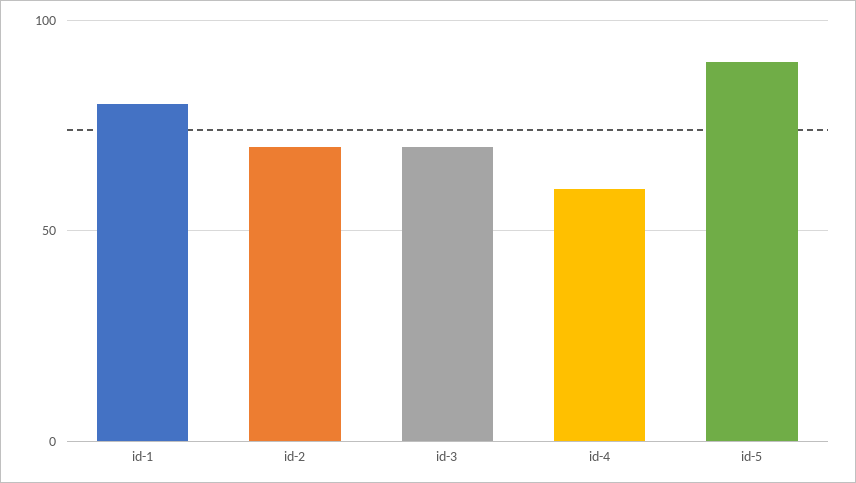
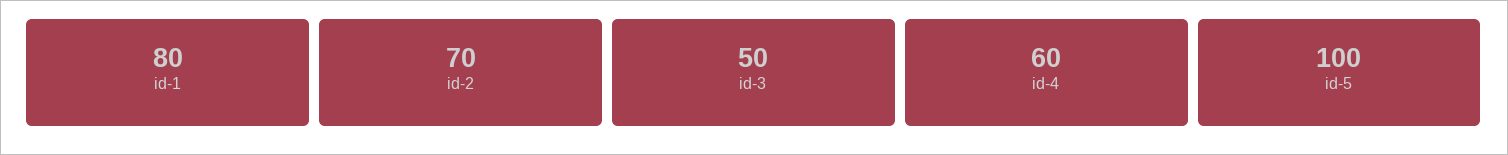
  {
    "id-1": 80,
    "id-2": 70,
-   "id-3": 70,
+   "id-3": 50,
    "id-4": 60,
-   "id-5": 90
+   "id-5": 100
  }

